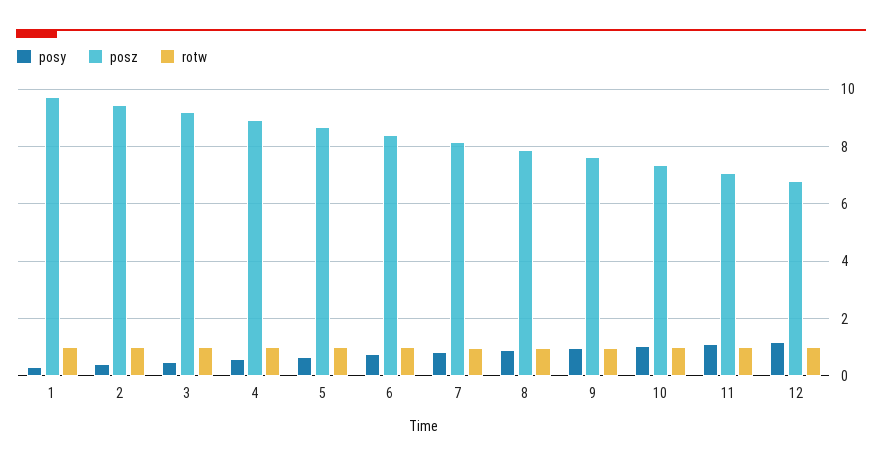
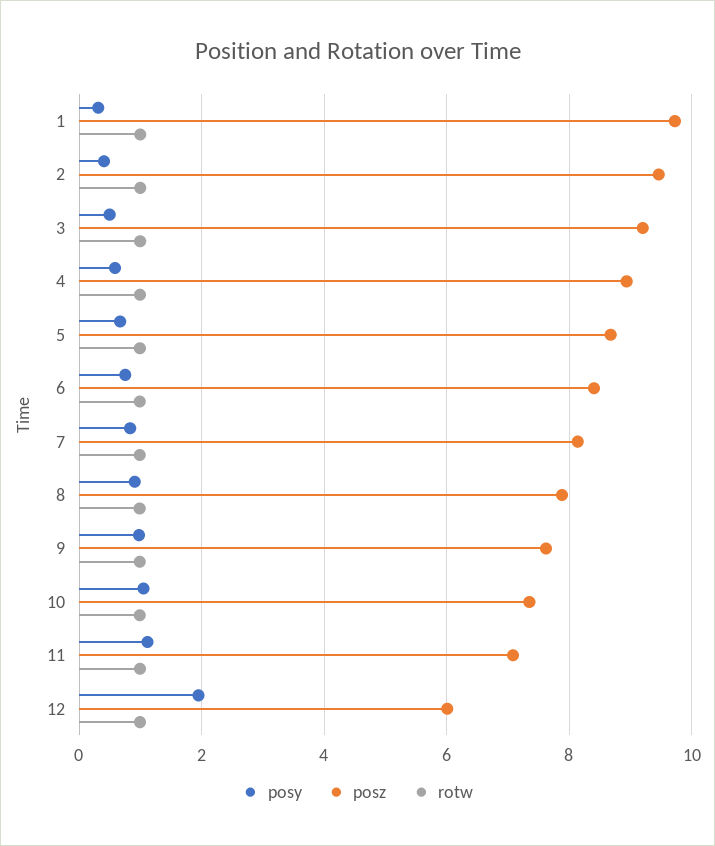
  {
    "posy": {
      "1": 0.4,
      "2": 0.4,
      "3": 0.4,
      "4": 0.6,
      "5": 0.6,
      "6": 0.8,
      "7": 0.8,
      "8": 1,
      "9": 1,
      "10": 1,
      "11": 1.2,
-     "12": 1.25
+     "12": 2
    },
    "posz": {
      "1": 9.8,
      "2": 9.4,
      "3": 9.2,
      "4": 9,
      "5": 8.6,
      "6": 8.4,
      "7": 8.2,
      "8": 7.8,
      "9": 7.6,
      "10": 7.4,
      "11": 7,
-     "12": 6.75
+     "12": 6
    },
    "rotw": {
      "1": 1,
      "2": 1,
      "3": 1,
      "4": 1,
      "5": 1,
      "6": 1,
      "7": 1,
      "8": 1,
      "9": 1,
      "10": 1,
      "11": 1,
      "12": 1
    }
  }

